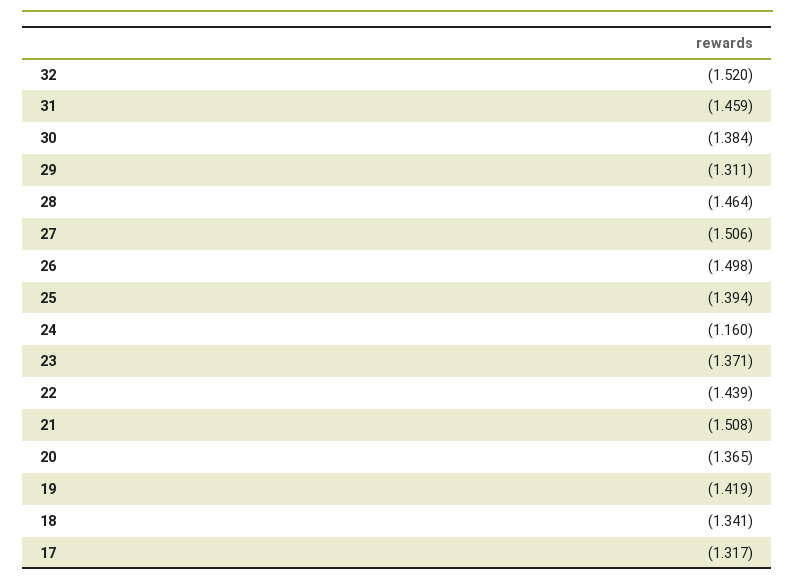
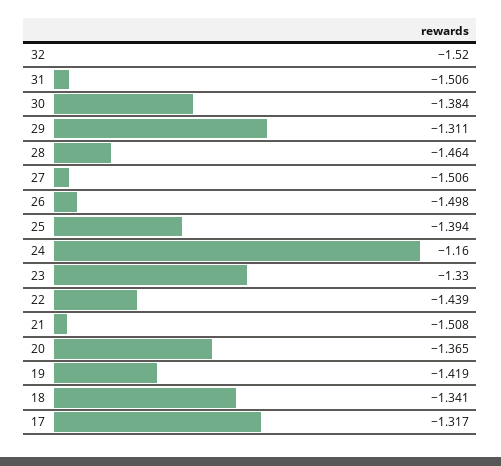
  {
    "32": -1.52,
-   "31": -1.459,
+   "31": -1.506,
    "30": -1.384,
    "29": -1.311,
    "28": -1.464,
    "27": -1.506,
    "26": -1.498,
    "25": -1.394,
    "24": -1.16,
-   "23": -1.371,
+   "23": -1.33,
    "22": -1.439,
    "21": -1.508,
    "20": -1.365,
    "19": -1.419,
    "18": -1.341,
    "17": -1.317
  }

